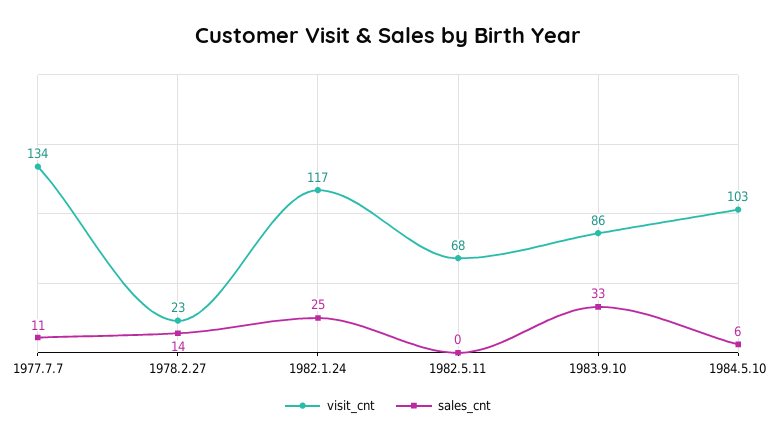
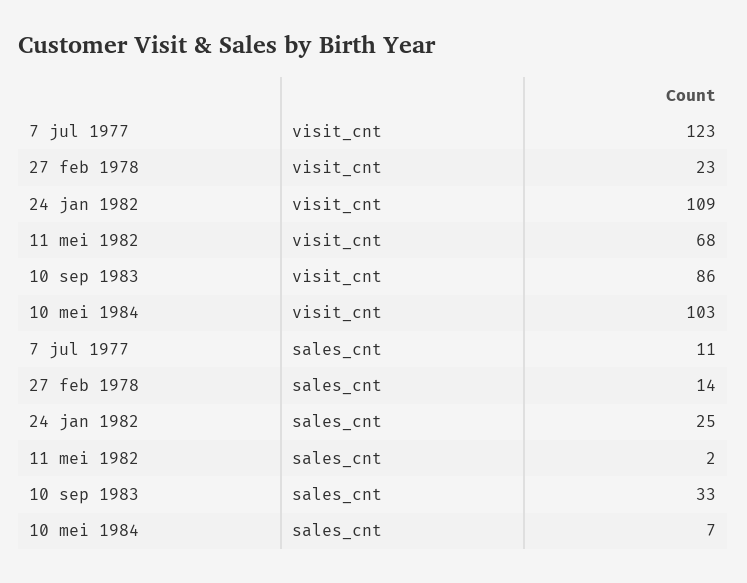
  {
    "visit_cnt": {
-     "1977.7.7": 134,
+     "1977.7.7": 123,
      "1978.2.27": 23,
-     "1982.1.24": 117,
+     "1982.1.24": 109,
      "1982.5.11": 68,
      "1983.9.10": 86,
      "1984.5.10": 103
    },
    "sales_cnt": {
      "1977.7.7": 11,
      "1978.2.27": 14,
      "1982.1.24": 25,
-     "1982.5.11": 0,
+     "1982.5.11": 2,
      "1983.9.10": 33,
-     "1984.5.10": 6
+     "1984.5.10": 7
    }
  }

